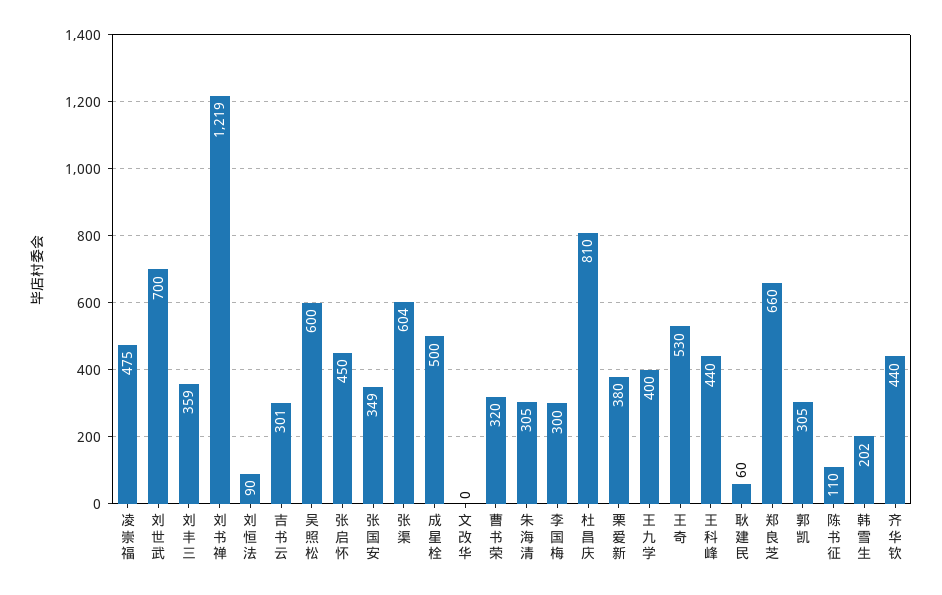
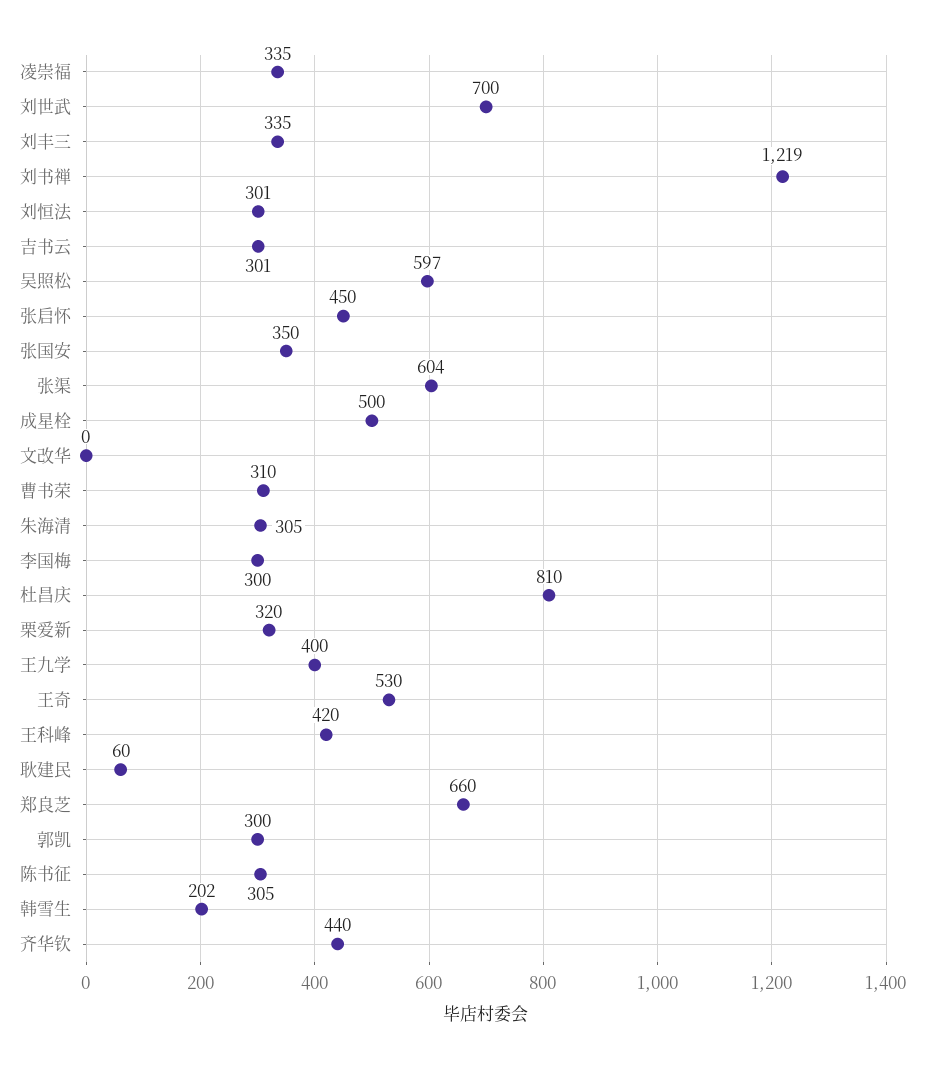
  {
-   "凌崇福": 475,
+   "凌崇福": 335,
    "刘世武": 700,
-   "刘丰三": 359,
+   "刘丰三": 335,
    "刘书禅": 1219,
-   "刘恒法": 90,
+   "刘恒法": 301,
    "吉书云": 301,
-   "吴照松": 600,
+   "吴照松": 597,
    "张启怀": 450,
-   "张国安": 349,
+   "张国安": 350,
    "张渠": 604,
    "成星栓": 500,
    "文改华": 0,
-   "曹书荣": 320,
+   "曹书荣": 310,
    "朱海清": 305,
    "李国梅": 300,
    "杜昌庆": 810,
-   "栗爱新": 380,
+   "栗爱新": 320,
    "王九学": 400,
    "王奇": 530,
-   "王科峰": 440,
+   "王科峰": 420,
    "耿建民": 60,
    "郑良芝": 660,
-   "郭凯": 305,
+   "郭凯": 300,
-   "陈书征": 110,
+   "陈书征": 305,
    "韩雪生": 202,
    "齐华钦": 440
  }

